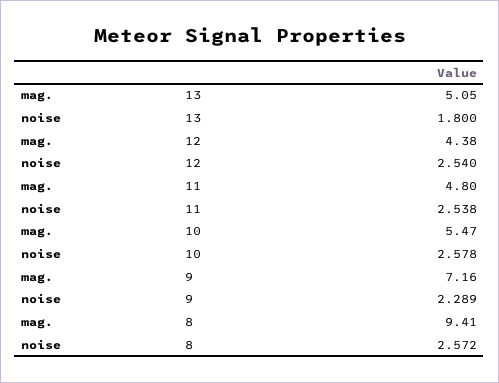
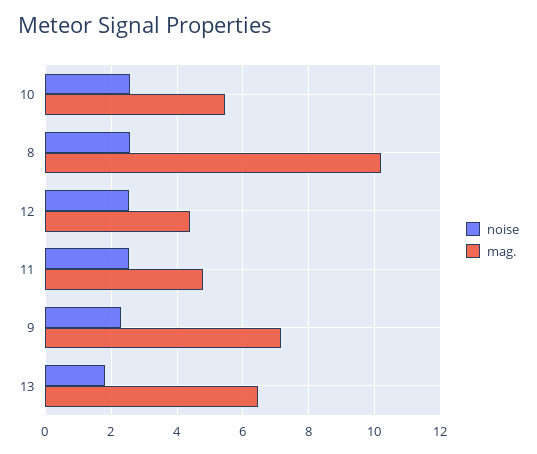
  {
    "mag.": {
-     "13": 5.05,
+     "13": 6.4,
      "12": 4.38,
      "11": 4.8,
      "10": 5.47,
      "9": 7.16,
-     "8": 9.41
+     "8": 10.2
    },
    "noise": {
      "13": 1.8,
      "12": 2.54,
      "11": 2.538,
      "10": 2.578,
      "9": 2.289,
      "8": 2.572
    }
  }

